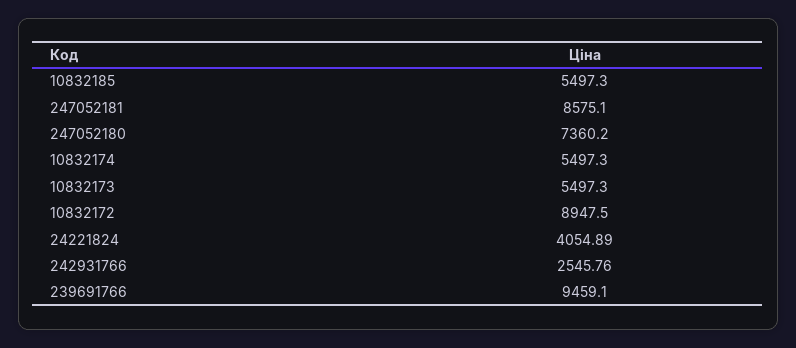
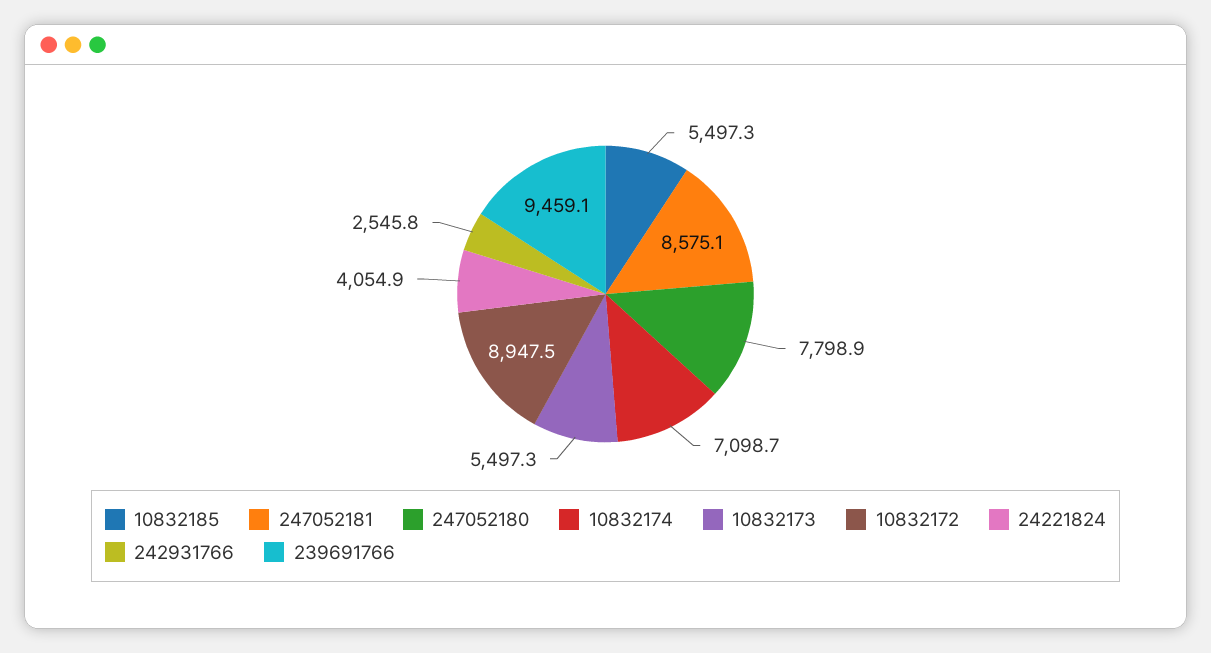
  {
    "10832185": 5497.3,
    "247052181": 8575.1,
-   "247052180": 7360.2,
+   "247052180": 7798.9,
-   "10832174": 5497.3,
+   "10832174": 7098.7,
    "10832173": 5497.3,
    "10832172": 8947.5,
    "24221824": 4054.89,
    "242931766": 2545.76,
    "239691766": 9459.1
  }

